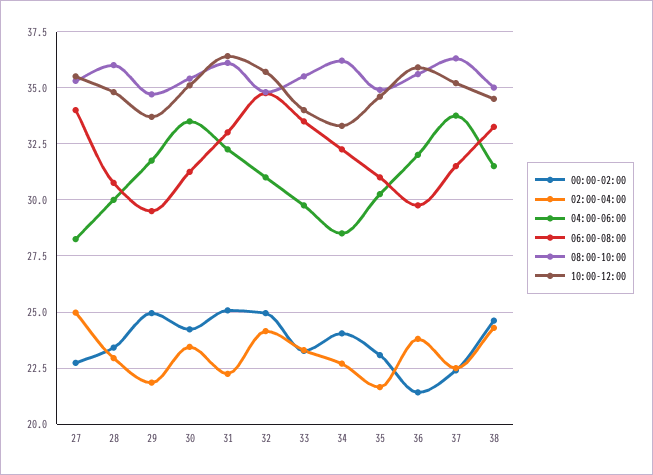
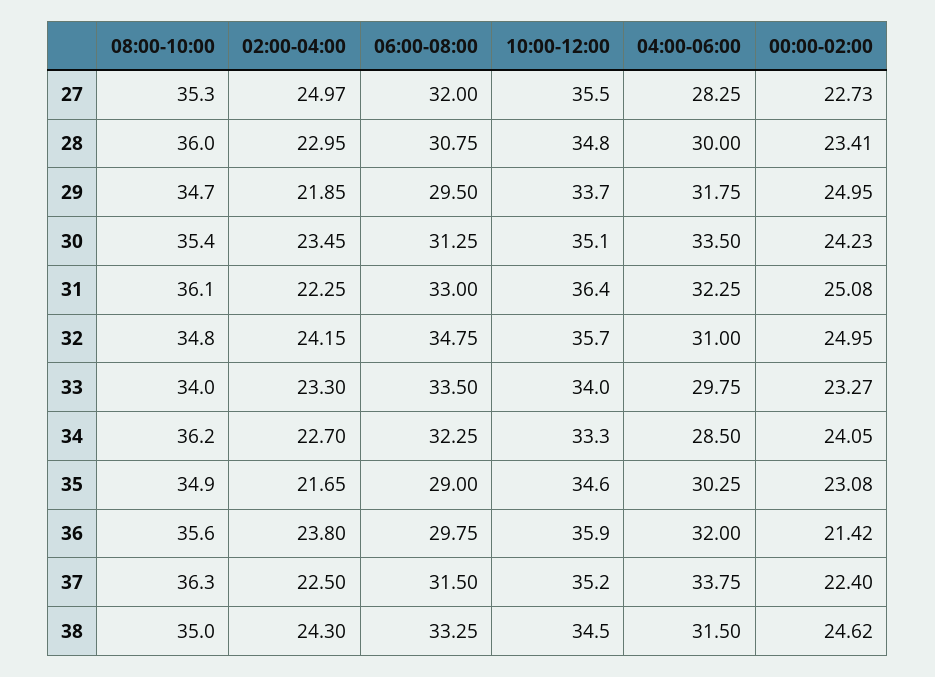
  {
    "00:00-02:00": {
      "27": 22.73,
      "28": 23.41,
      "29": 24.95,
      "30": 24.23,
      "31": 25.08,
      "32": 24.95,
      "33": 23.27,
      "34": 24.05,
      "35": 23.08,
      "36": 21.42,
      "37": 22.4,
      "38": 24.62
    },
    "02:00-04:00": {
      "27": 24.97,
      "28": 22.95,
      "29": 21.85,
      "30": 23.45,
      "31": 22.25,
      "32": 24.15,
      "33": 23.3,
      "34": 22.7,
      "35": 21.65,
      "36": 23.8,
      "37": 22.5,
      "38": 24.3
    },
    "04:00-06:00": {
      "27": 28.25,
      "28": 30,
      "29": 31.75,
      "30": 33.5,
      "31": 32.25,
      "32": 31,
      "33": 29.75,
      "34": 28.5,
      "35": 30.25,
      "36": 32,
      "37": 33.75,
      "38": 31.5
    },
    "06:00-08:00": {
-     "27": 34,
+     "27": 32,
      "28": 30.75,
      "29": 29.5,
      "30": 31.25,
      "31": 33,
      "32": 34.75,
      "33": 33.5,
      "34": 32.25,
-     "35": 31,
+     "35": 29,
      "36": 29.75,
      "37": 31.5,
      "38": 33.25
    },
    "08:00-10:00": {
      "27": 35.3,
      "28": 36,
      "29": 34.7,
      "30": 35.4,
      "31": 36.1,
      "32": 34.8,
-     "33": 35.5,
+     "33": 34,
      "34": 36.2,
      "35": 34.9,
      "36": 35.6,
      "37": 36.3,
      "38": 35
    },
    "10:00-12:00": {
      "27": 35.5,
      "28": 34.8,
      "29": 33.7,
      "30": 35.1,
      "31": 36.4,
      "32": 35.7,
      "33": 34,
      "34": 33.3,
      "35": 34.6,
      "36": 35.9,
      "37": 35.2,
      "38": 34.5
    }
  }

